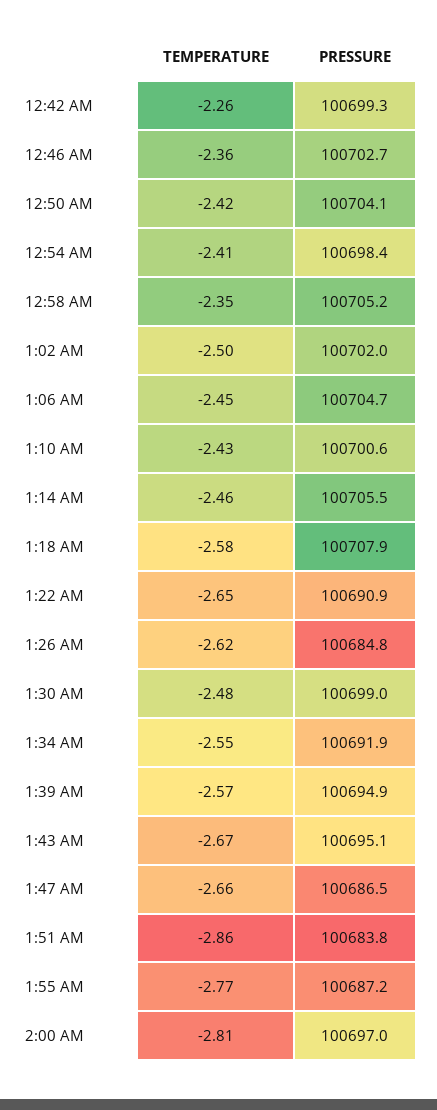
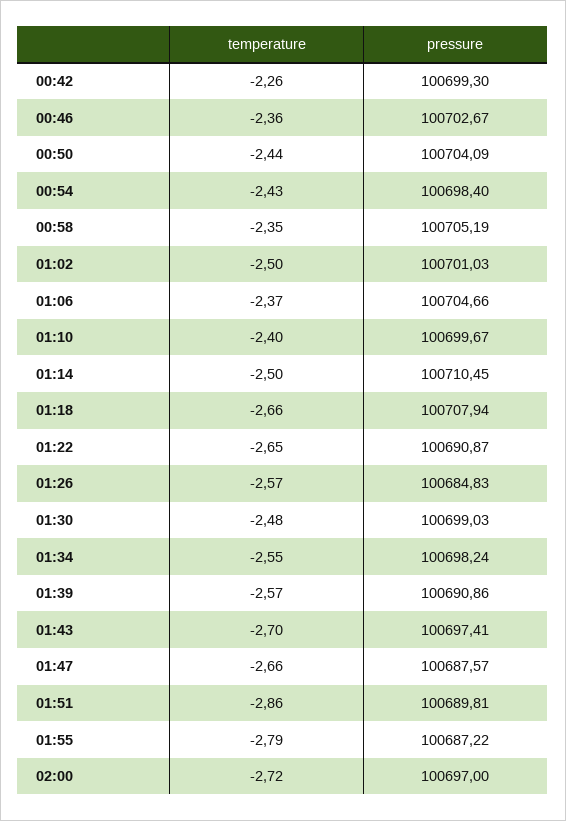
  {
    "TEMPERATURE": {
      "12:42 AM": -2.26,
      "12:46 AM": -2.36,
-     "12:50 AM": -2.42,
+     "12:50 AM": -2.44,
-     "12:54 AM": -2.41,
+     "12:54 AM": -2.43,
      "12:58 AM": -2.35,
      "1:02 AM": -2.5,
-     "1:06 AM": -2.45,
+     "1:06 AM": -2.37,
-     "1:10 AM": -2.43,
+     "1:10 AM": -2.4,
-     "1:14 AM": -2.46,
+     "1:14 AM": -2.5,
-     "1:18 AM": -2.58,
+     "1:18 AM": -2.66,
      "1:22 AM": -2.65,
-     "1:26 AM": -2.62,
+     "1:26 AM": -2.57,
      "1:30 AM": -2.48,
      "1:34 AM": -2.55,
      "1:39 AM": -2.57,
-     "1:43 AM": -2.67,
+     "1:43 AM": -2.7,
      "1:47 AM": -2.66,
      "1:51 AM": -2.86,
-     "1:55 AM": -2.77,
+     "1:55 AM": -2.79,
-     "2:00 AM": -2.81
+     "2:00 AM": -2.72
    },
    "PRESSURE": {
      "12:42 AM": 100699.3,
      "12:46 AM": 100702.67,
      "12:50 AM": 100704.09,
      "12:54 AM": 100698.4,
      "12:58 AM": 100705.19,
-     "1:02 AM": 100702,
+     "1:02 AM": 100701.03,
      "1:06 AM": 100704.66,
-     "1:10 AM": 100700.6,
+     "1:10 AM": 100699.67,
-     "1:14 AM": 100705.5,
+     "1:14 AM": 100710.45,
      "1:18 AM": 100707.94,
      "1:22 AM": 100690.87,
      "1:26 AM": 100684.83,
      "1:30 AM": 100699.03,
-     "1:34 AM": 100691.9,
+     "1:34 AM": 100698.24,
-     "1:39 AM": 100694.9,
+     "1:39 AM": 100690.86,
-     "1:43 AM": 100695.1,
+     "1:43 AM": 100697.41,
-     "1:47 AM": 100686.5,
+     "1:47 AM": 100687.57,
-     "1:51 AM": 100683.8,
+     "1:51 AM": 100689.81,
      "1:55 AM": 100687.22,
      "2:00 AM": 100697
    }
  }

